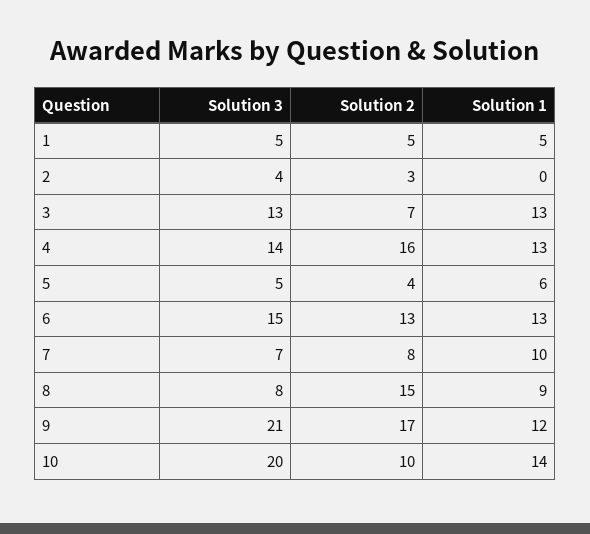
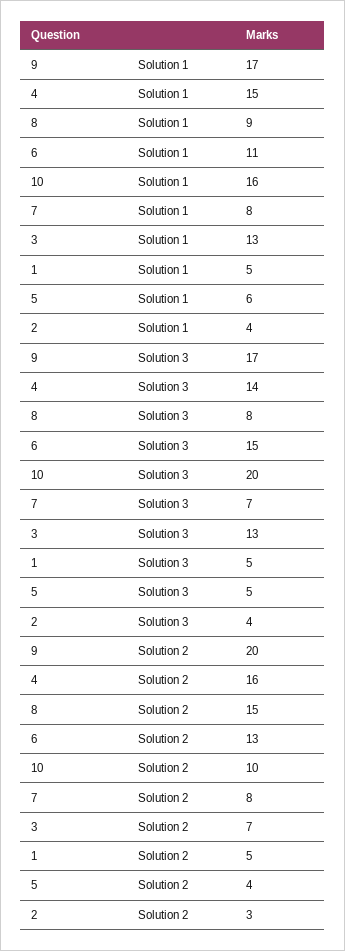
  {
    "Solution 3": {
      "1": 5,
      "2": 4,
      "3": 13,
      "4": 14,
      "5": 5,
      "6": 15,
      "7": 7,
      "8": 8,
-     "9": 21,
+     "9": 17,
      "10": 20
    },
    "Solution 2": {
      "1": 5,
      "2": 3,
      "3": 7,
      "4": 16,
      "5": 4,
      "6": 13,
      "7": 8,
      "8": 15,
-     "9": 17,
+     "9": 20,
      "10": 10
    },
    "Solution 1": {
      "1": 5,
-     "2": 0,
+     "2": 4,
      "3": 13,
-     "4": 13,
+     "4": 15,
      "5": 6,
-     "6": 13,
+     "6": 11,
-     "7": 10,
+     "7": 8,
      "8": 9,
-     "9": 12,
+     "9": 17,
-     "10": 14
+     "10": 16
    }
  }

